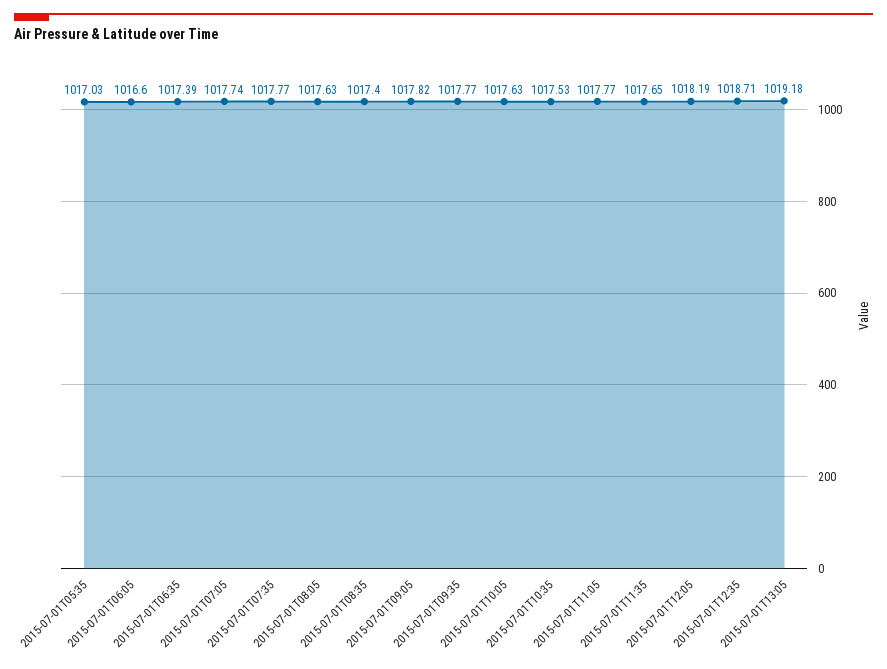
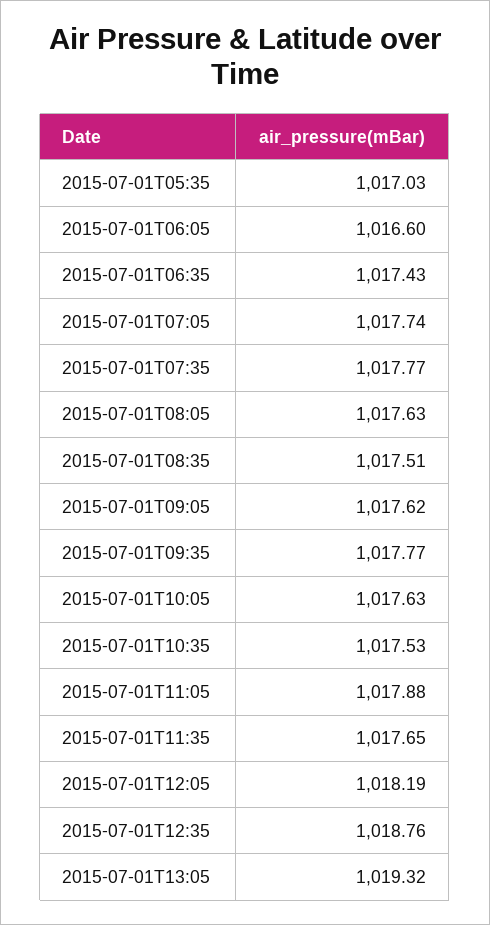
  {
    "2015-07-01T05:35": 1017.03,
    "2015-07-01T06:05": 1016.6,
-   "2015-07-01T06:35": 1017.39,
+   "2015-07-01T06:35": 1017.43,
    "2015-07-01T07:05": 1017.74,
    "2015-07-01T07:35": 1017.77,
    "2015-07-01T08:05": 1017.63,
-   "2015-07-01T08:35": 1017.4,
+   "2015-07-01T08:35": 1017.51,
-   "2015-07-01T09:05": 1017.82,
+   "2015-07-01T09:05": 1017.62,
    "2015-07-01T09:35": 1017.77,
    "2015-07-01T10:05": 1017.63,
    "2015-07-01T10:35": 1017.53,
-   "2015-07-01T11:05": 1017.77,
+   "2015-07-01T11:05": 1017.88,
    "2015-07-01T11:35": 1017.65,
    "2015-07-01T12:05": 1018.19,
-   "2015-07-01T12:35": 1018.71,
+   "2015-07-01T12:35": 1018.76,
-   "2015-07-01T13:05": 1019.18
+   "2015-07-01T13:05": 1019.32
  }

